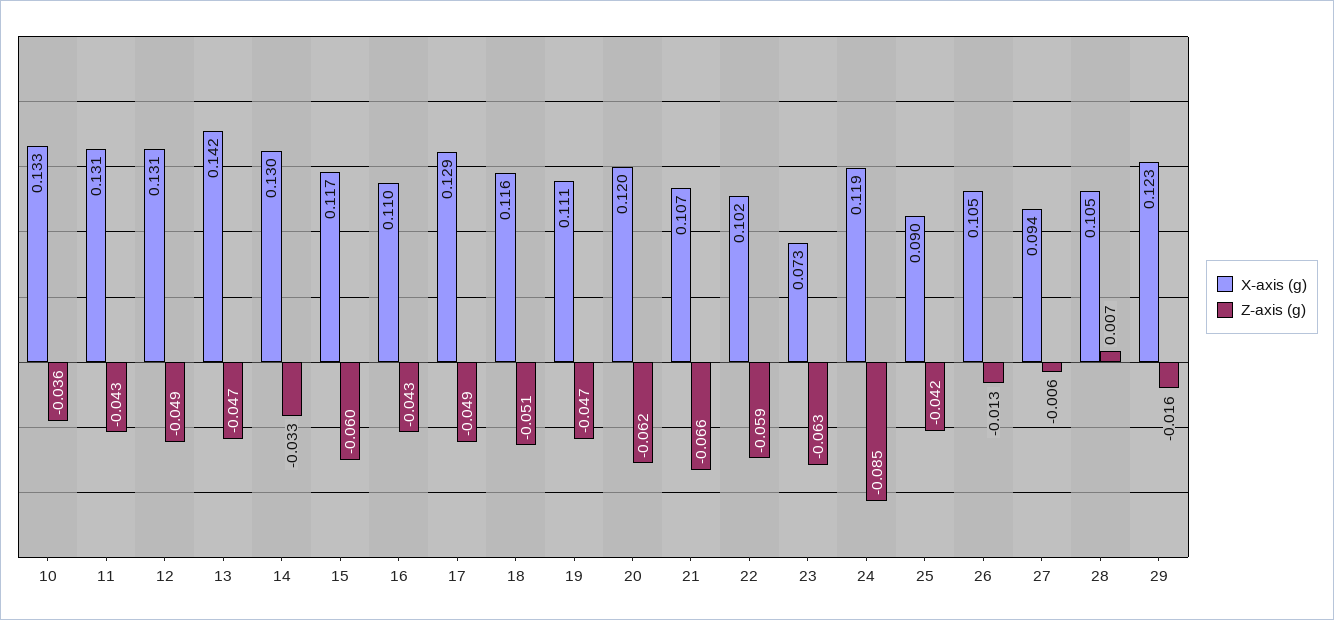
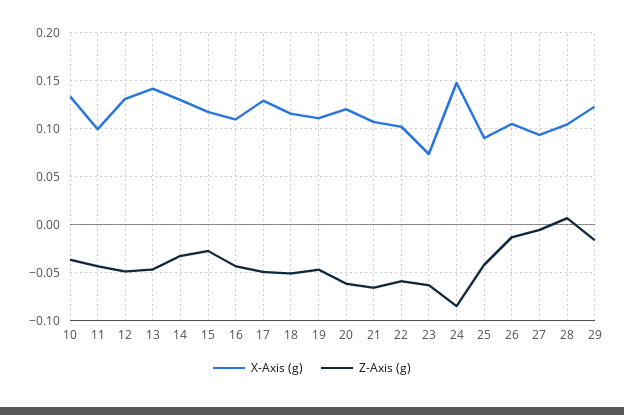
  {
    "X-axis (g)": {
      "10": 0.133,
-     "11": 0.131,
+     "11": 0.1,
      "12": 0.131,
      "13": 0.142,
      "14": 0.13,
      "15": 0.117,
      "16": 0.11,
      "17": 0.129,
      "18": 0.116,
      "19": 0.111,
      "20": 0.12,
      "21": 0.107,
      "22": 0.102,
      "23": 0.073,
-     "24": 0.119,
+     "24": 0.15,
      "25": 0.09,
      "26": 0.105,
      "27": 0.094,
      "28": 0.105,
      "29": 0.123
    },
    "Z-axis (g)": {
      "10": -0.036,
      "11": -0.043,
      "12": -0.049,
      "13": -0.047,
      "14": -0.033,
-     "15": -0.06,
+     "15": -0.03,
      "16": -0.043,
      "17": -0.049,
      "18": -0.051,
      "19": -0.047,
      "20": -0.062,
      "21": -0.066,
      "22": -0.059,
      "23": -0.063,
      "24": -0.085,
      "25": -0.042,
      "26": -0.013,
      "27": -0.006,
      "28": 0.007,
      "29": -0.016
    }
  }

